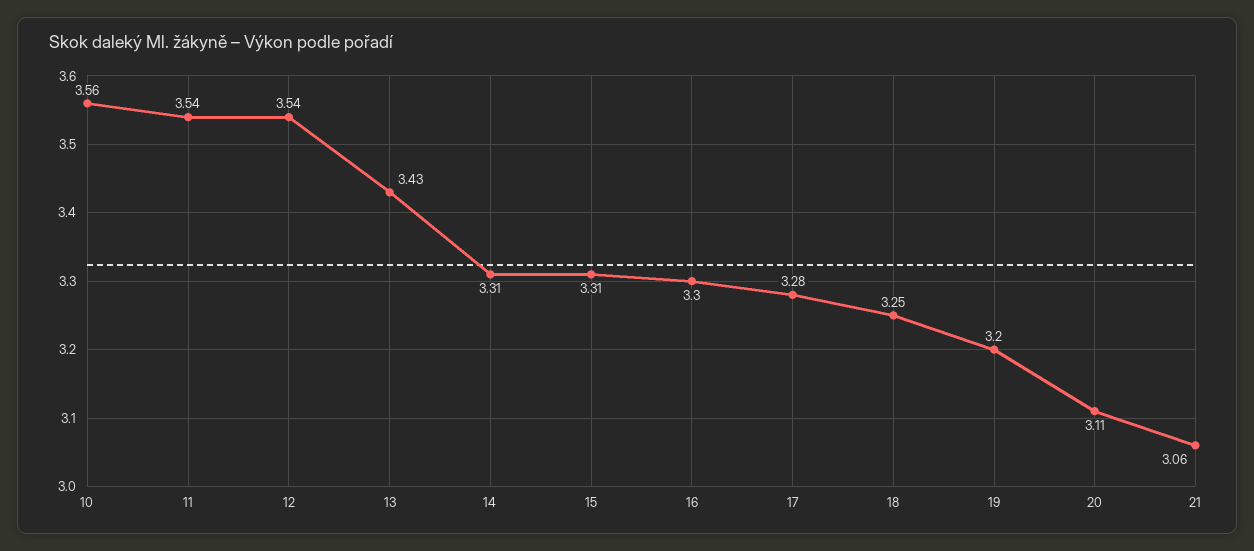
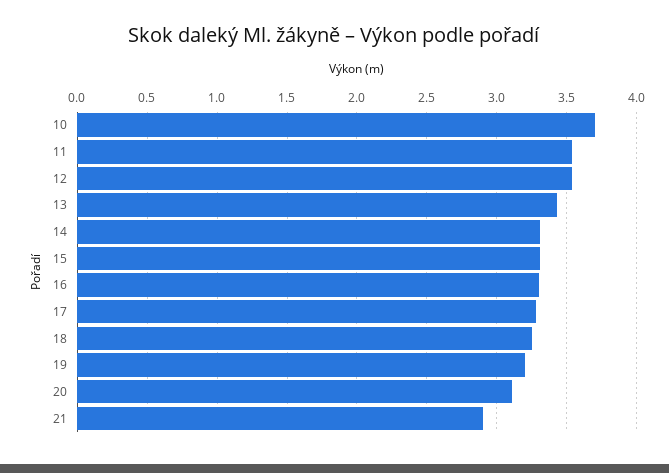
  {
-   "10": 3.56,
+   "10": 3.7,
    "11": 3.54,
    "12": 3.54,
    "13": 3.43,
    "14": 3.31,
    "15": 3.31,
    "16": 3.3,
    "17": 3.28,
    "18": 3.25,
    "19": 3.2,
    "20": 3.11,
-   "21": 3.06
+   "21": 2.9
  }

